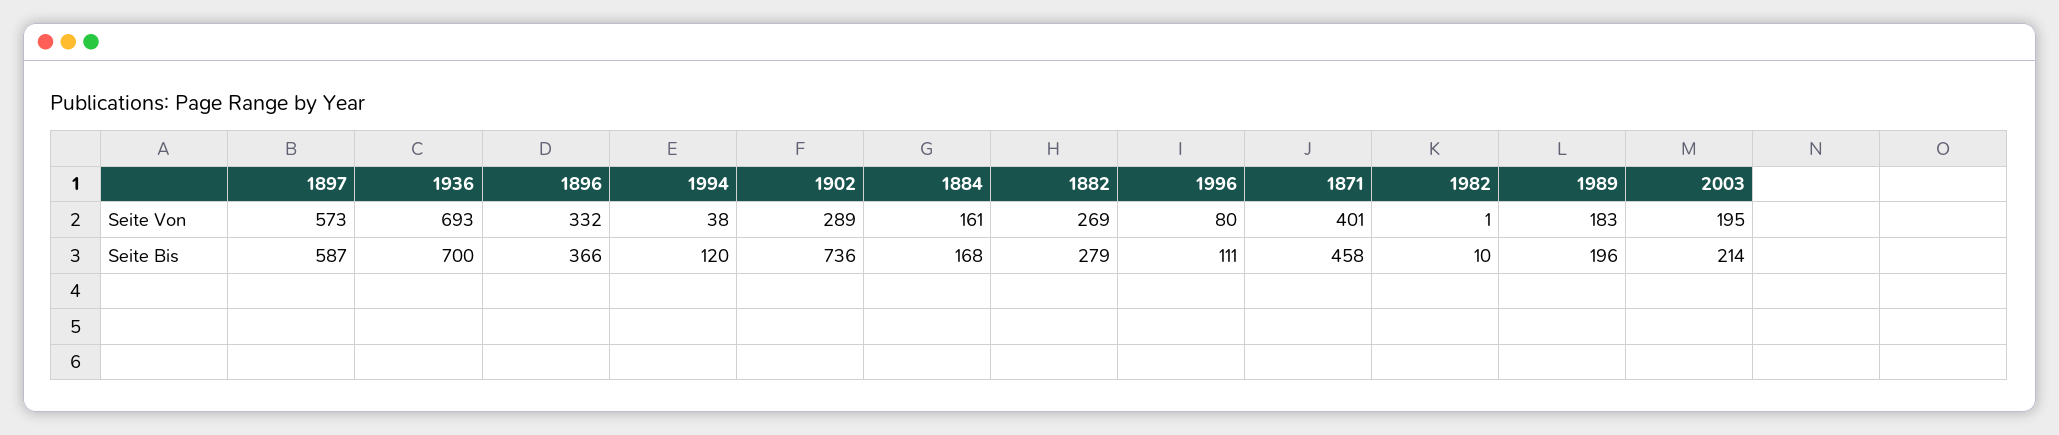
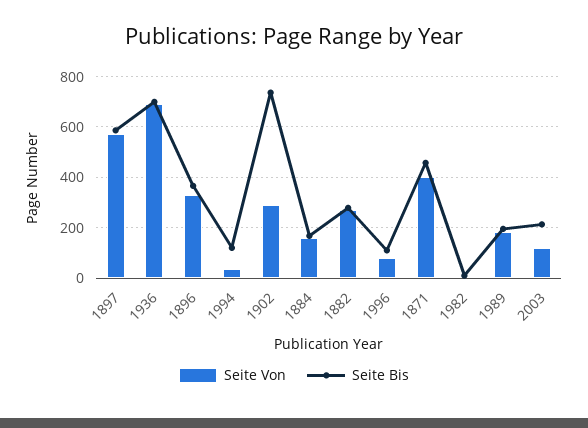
  {
    "Seite Von": {
      "1897": 573,
      "1936": 693,
      "1896": 332,
      "1994": 38,
      "1902": 289,
      "1884": 161,
      "1882": 269,
      "1996": 80,
      "1871": 401,
      "1982": 1,
      "1989": 183,
-     "2003": 195
+     "2003": 125
    },
    "Seite Bis": {
      "1897": 587,
      "1936": 700,
      "1896": 366,
      "1994": 120,
      "1902": 736,
      "1884": 168,
      "1882": 279,
      "1996": 111,
      "1871": 458,
      "1982": 10,
      "1989": 196,
      "2003": 214
    }
  }

